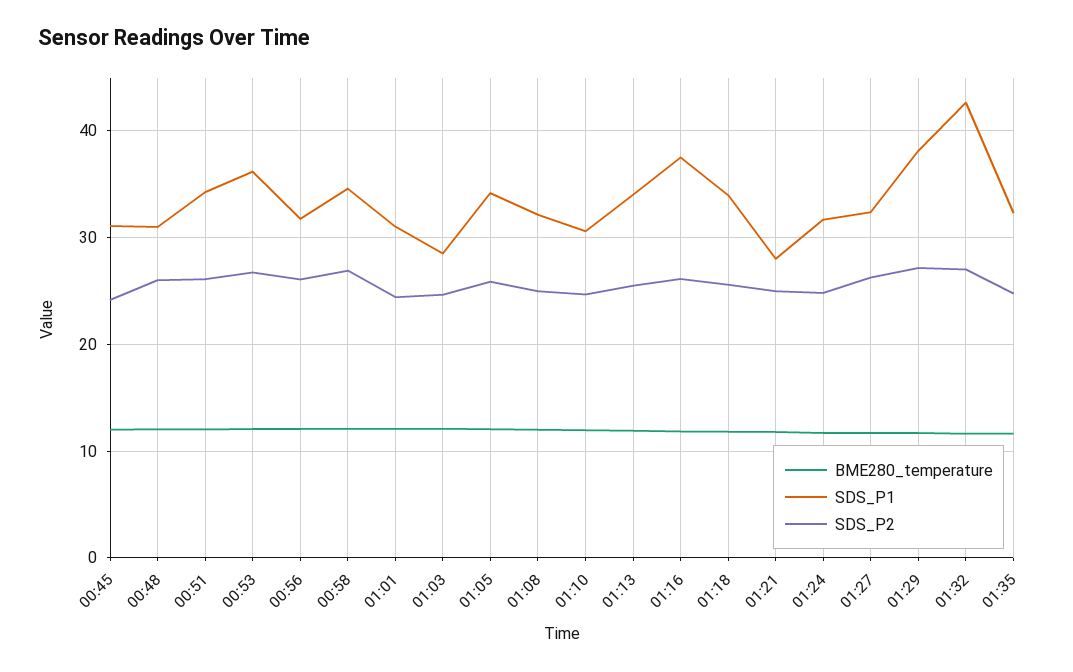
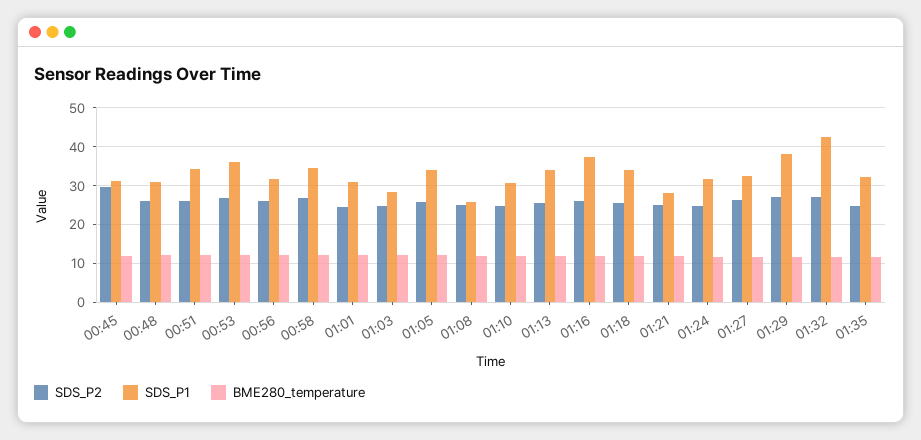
  {
    "BME280_temperature": {
      "00:45": 12,
      "00:48": 12,
      "00:51": 12,
      "00:53": 12,
      "00:56": 12,
      "00:58": 12,
      "01:01": 12,
      "01:03": 12,
      "01:05": 12,
      "01:08": 12,
      "01:10": 12,
      "01:13": 12,
      "01:16": 12,
      "01:18": 12,
      "01:21": 12,
      "01:24": 12,
      "01:27": 12,
      "01:29": 12,
      "01:32": 12,
      "01:35": 12
    },
    "SDS_P1": {
      "00:45": 31,
      "00:48": 31,
      "00:51": 34,
      "00:53": 36,
      "00:56": 32,
      "00:58": 35,
      "01:01": 31,
      "01:03": 28,
      "01:05": 34,
-     "01:08": 32,
+     "01:08": 26,
      "01:10": 31,
      "01:13": 34,
      "01:16": 38,
      "01:18": 34,
      "01:21": 28,
      "01:24": 32,
      "01:27": 32,
      "01:29": 38,
      "01:32": 43,
      "01:35": 32
    },
    "SDS_P2": {
-     "00:45": 24,
+     "00:45": 30,
      "00:48": 26,
      "00:51": 26,
      "00:53": 27,
      "00:56": 26,
      "00:58": 27,
      "01:01": 24,
      "01:03": 25,
      "01:05": 26,
      "01:08": 25,
      "01:10": 25,
      "01:13": 25,
      "01:16": 26,
      "01:18": 26,
      "01:21": 25,
      "01:24": 25,
      "01:27": 26,
      "01:29": 27,
      "01:32": 27,
      "01:35": 25
    }
  }

